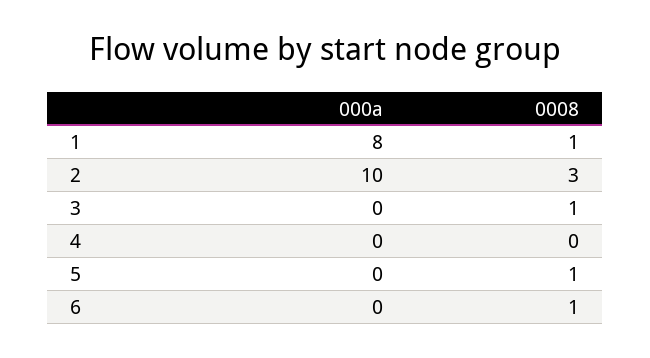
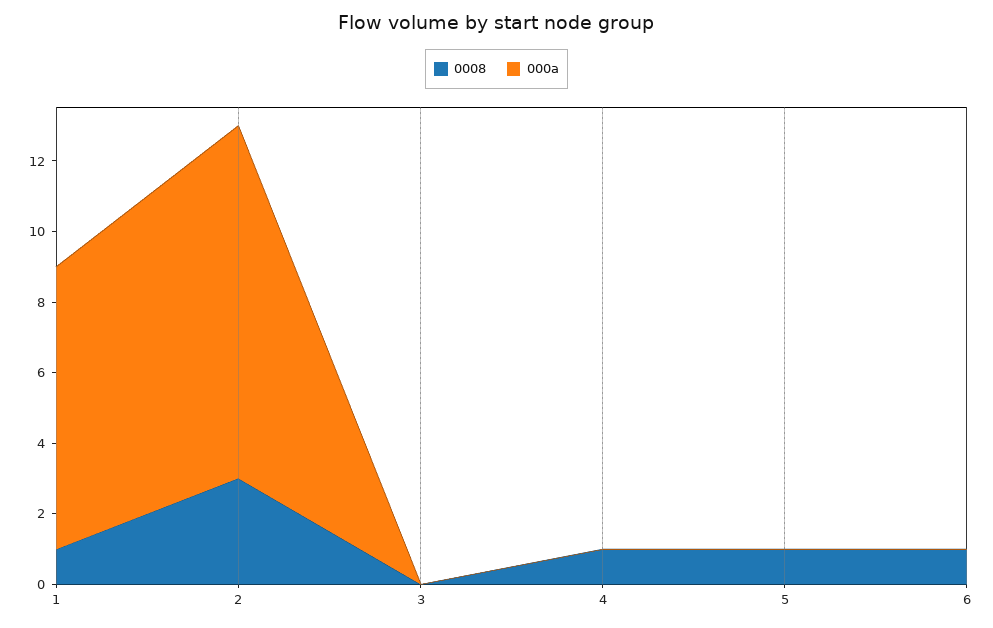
  {
    "000a": {
      "1": 8,
      "2": 10,
      "3": 0,
      "4": 0,
      "5": 0,
      "6": 0
    },
    "0008": {
      "1": 1,
      "2": 3,
-     "3": 1,
+     "3": 0,
-     "4": 0,
+     "4": 1,
      "5": 1,
      "6": 1
    }
  }

